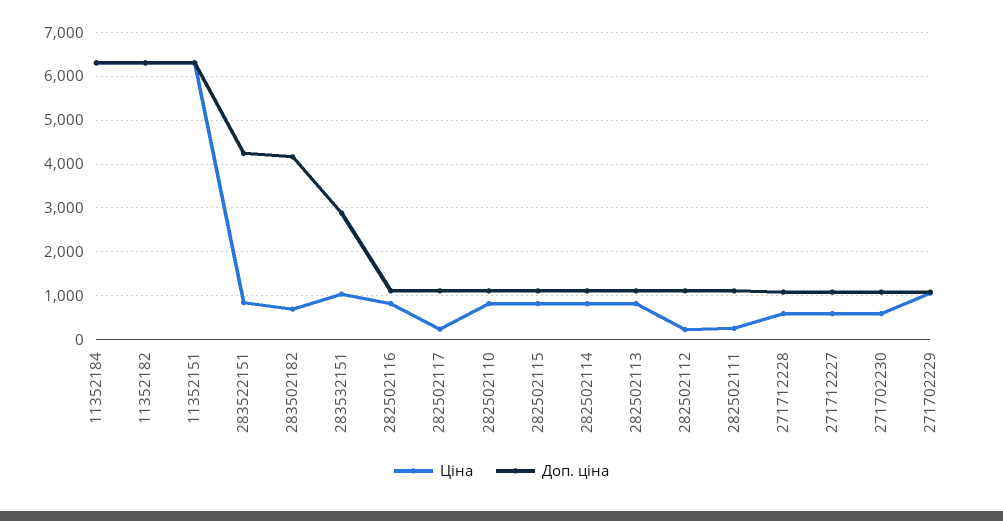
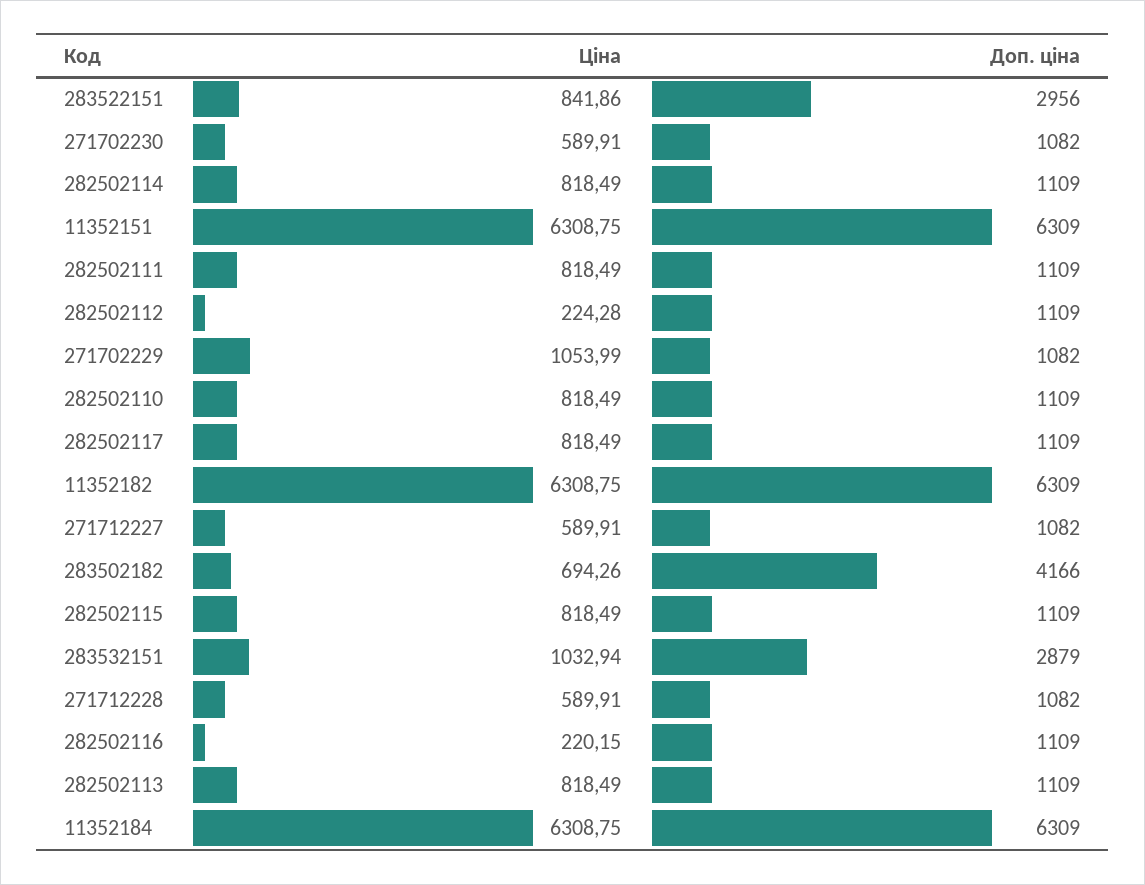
  {
    "Ціна": {
      "11352184": 6308.75,
      "11352182": 6308.75,
      "11352151": 6308.75,
      "283522151": 841.86,
      "283502182": 694.26,
      "283532151": 1032.94,
-     "282502116": 800,
+     "282502116": 220.15,
-     "282502117": 200,
+     "282502117": 818.49,
      "282502110": 818.49,
      "282502115": 818.49,
      "282502114": 818.49,
      "282502113": 818.49,
      "282502112": 224.28,
-     "282502111": 200,
+     "282502111": 818.49,
      "271712228": 589.91,
      "271712227": 589.91,
      "271702230": 589.91,
      "271702229": 1053.99
    },
    "Доп. ціна": {
      "11352184": 6309,
      "11352182": 6309,
      "11352151": 6309,
-     "283522151": 4200,
+     "283522151": 2956,
      "283502182": 4166,
      "283532151": 2879,
      "282502116": 1109,
      "282502117": 1109,
      "282502110": 1109,
      "282502115": 1109,
      "282502114": 1109,
      "282502113": 1109,
      "282502112": 1109,
      "282502111": 1109,
      "271712228": 1082,
      "271712227": 1082,
      "271702230": 1082,
      "271702229": 1082
    }
  }

